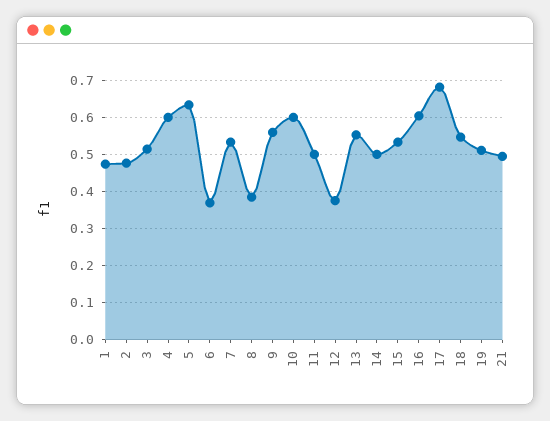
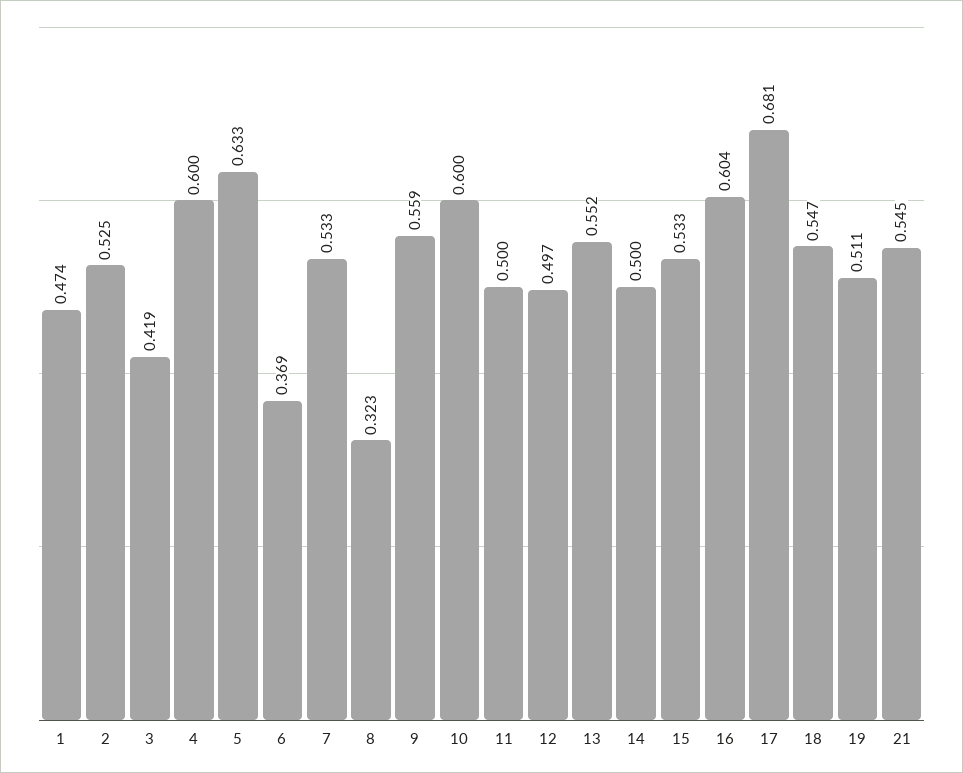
  {
    "1": 0.474,
-   "2": 0.48,
+   "2": 0.525,
-   "3": 0.52,
+   "3": 0.419,
    "4": 0.6,
    "5": 0.633,
    "6": 0.369,
    "7": 0.533,
-   "8": 0.38,
+   "8": 0.323,
    "9": 0.559,
    "10": 0.6,
    "11": 0.5,
-   "12": 0.38,
+   "12": 0.497,
    "13": 0.552,
    "14": 0.5,
    "15": 0.533,
    "16": 0.604,
    "17": 0.681,
    "18": 0.547,
    "19": 0.511,
-   "21": 0.5
+   "21": 0.545
  }

